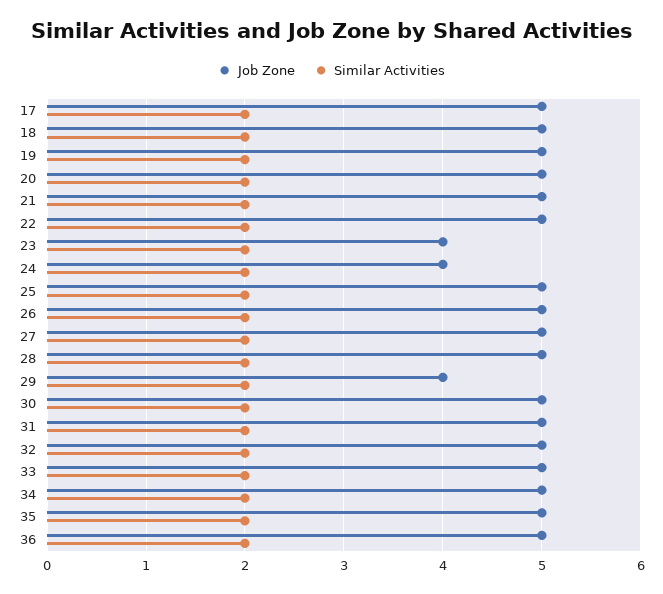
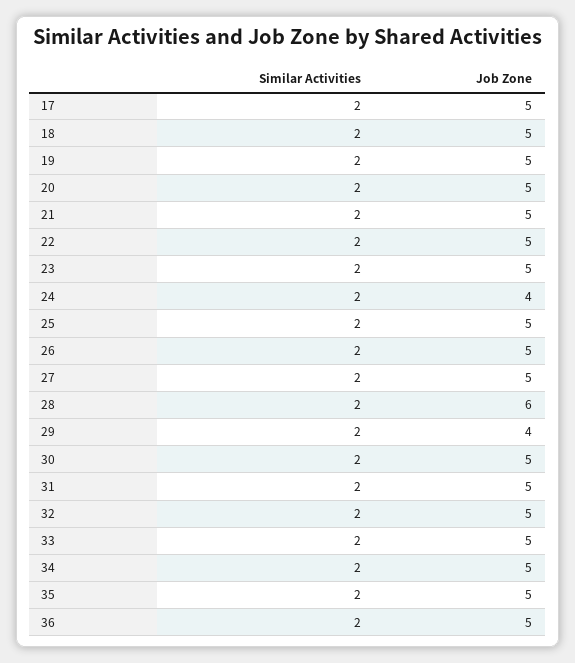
  {
    "Job Zone": {
      "17": 5,
      "18": 5,
      "19": 5,
      "20": 5,
      "21": 5,
      "22": 5,
-     "23": 4,
+     "23": 5,
      "24": 4,
      "25": 5,
      "26": 5,
      "27": 5,
-     "28": 5,
+     "28": 6,
      "29": 4,
      "30": 5,
      "31": 5,
      "32": 5,
      "33": 5,
      "34": 5,
      "35": 5,
      "36": 5
    },
    "Similar Activities": {
      "17": 2,
      "18": 2,
      "19": 2,
      "20": 2,
      "21": 2,
      "22": 2,
      "23": 2,
      "24": 2,
      "25": 2,
      "26": 2,
      "27": 2,
      "28": 2,
      "29": 2,
      "30": 2,
      "31": 2,
      "32": 2,
      "33": 2,
      "34": 2,
      "35": 2,
      "36": 2
    }
  }

